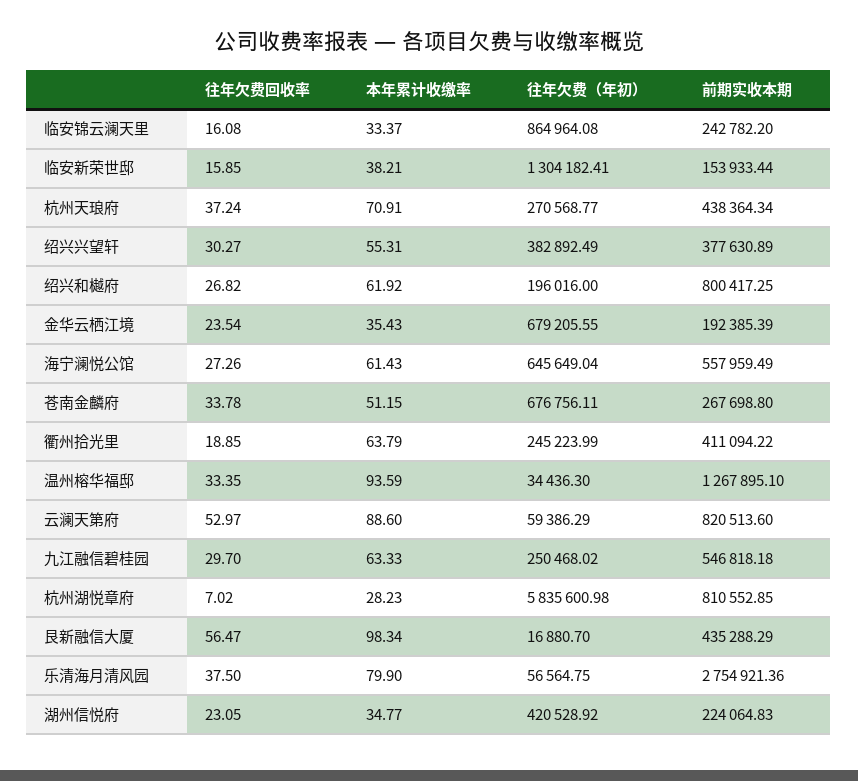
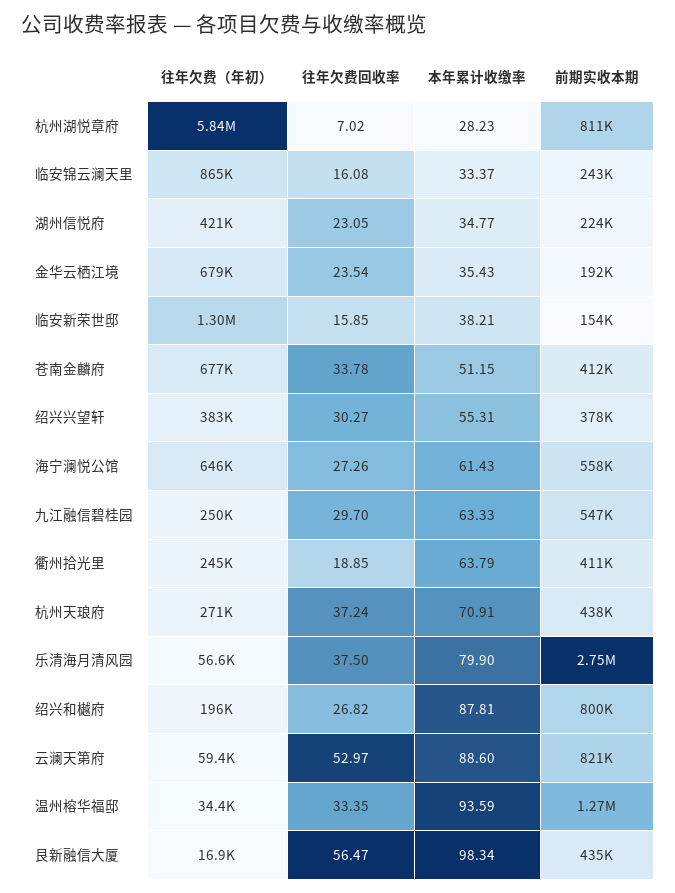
  {
    "往年欠费回收率": {
      "临安锦云澜天里": 16.08,
      "临安新荣世邸": 15.85,
      "杭州天琅府": 37.24,
      "绍兴兴望轩": 30.27,
      "绍兴和樾府": 26.82,
      "金华云栖江境": 23.54,
      "海宁澜悦公馆": 27.26,
      "苍南金麟府": 33.78,
      "衢州拾光里": 18.85,
      "温州榕华福邸": 33.35,
      "云澜天第府": 52.97,
      "九江融信碧桂园": 29.7,
      "杭州湖悦章府": 7.02,
      "艮新融信大厦": 56.47,
      "乐清海月清风园": 37.5,
      "湖州信悦府": 23.05
    },
    "本年累计收缴率": {
      "临安锦云澜天里": 33.37,
      "临安新荣世邸": 38.21,
      "杭州天琅府": 70.91,
      "绍兴兴望轩": 55.31,
-     "绍兴和樾府": 61.92,
+     "绍兴和樾府": 87.81,
      "金华云栖江境": 35.43,
      "海宁澜悦公馆": 61.43,
      "苍南金麟府": 51.15,
      "衢州拾光里": 63.79,
      "温州榕华福邸": 93.59,
      "云澜天第府": 88.6,
      "九江融信碧桂园": 63.33,
      "杭州湖悦章府": 28.23,
      "艮新融信大厦": 98.34,
      "乐清海月清风园": 79.9,
      "湖州信悦府": 34.77
    },
    "往年欠费（年初）": {
      "临安锦云澜天里": 864964.08,
      "临安新荣世邸": 1304182.41,
      "杭州天琅府": 270568.77,
      "绍兴兴望轩": 382892.49,
      "绍兴和樾府": 196016,
      "金华云栖江境": 679205.55,
      "海宁澜悦公馆": 645649.04,
      "苍南金麟府": 676756.11,
      "衢州拾光里": 245223.99,
      "温州榕华福邸": 34436.3,
      "云澜天第府": 59386.29,
      "九江融信碧桂园": 250468.02,
      "杭州湖悦章府": 5835600.98,
      "艮新融信大厦": 16880.7,
      "乐清海月清风园": 56564.75,
      "湖州信悦府": 420528.92
    },
    "前期实收本期": {
      "临安锦云澜天里": 242782.2,
      "临安新荣世邸": 153933.44,
      "杭州天琅府": 438364.34,
      "绍兴兴望轩": 377630.89,
      "绍兴和樾府": 800417.25,
      "金华云栖江境": 192385.39,
      "海宁澜悦公馆": 557959.49,
-     "苍南金麟府": 267698.8,
+     "苍南金麟府": 412000,
      "衢州拾光里": 411094.22,
      "温州榕华福邸": 1267895.1,
      "云澜天第府": 820513.6,
      "九江融信碧桂园": 546818.18,
      "杭州湖悦章府": 810552.85,
      "艮新融信大厦": 435288.29,
      "乐清海月清风园": 2754921.36,
      "湖州信悦府": 224064.83
    }
  }

